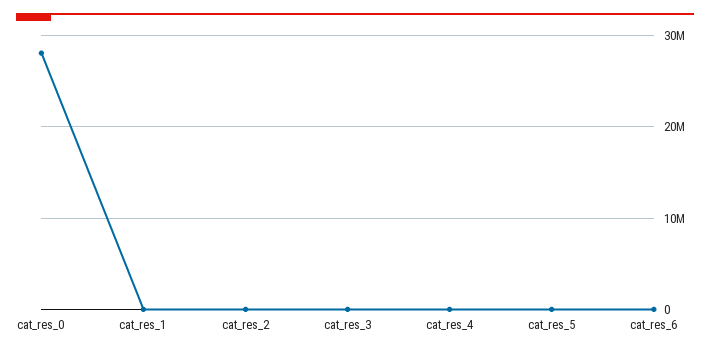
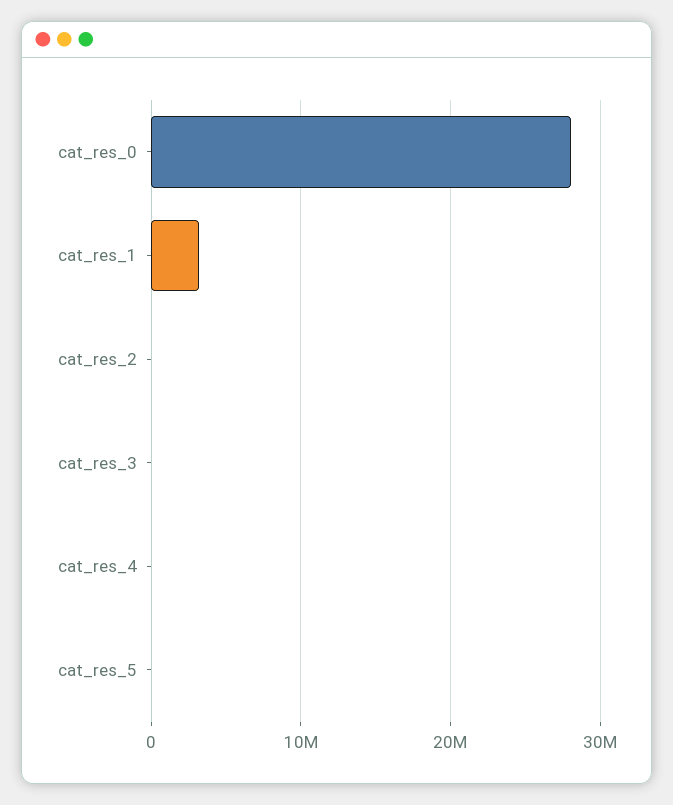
  {
    "cat_res_0": 28000000,
-   "cat_res_1": 0,
+   "cat_res_1": 3000000,
    "cat_res_2": 0,
    "cat_res_3": 0,
    "cat_res_4": 0,
-   "cat_res_5": 0,
+   "cat_res_5": 0
-   "cat_res_6": 0
  }

